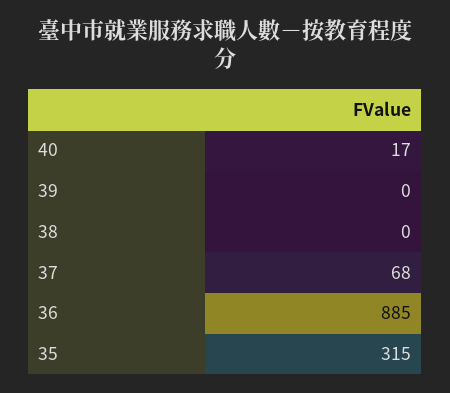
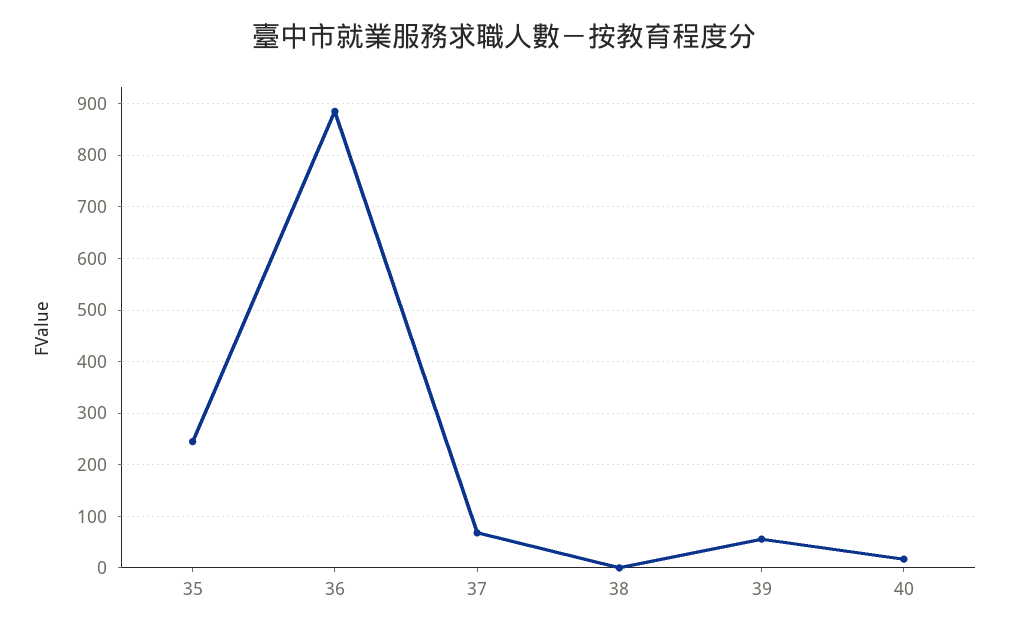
  {
    "40": 17,
-   "39": 0,
+   "39": 60,
    "38": 0,
    "37": 68,
    "36": 885,
-   "35": 315
+   "35": 240
  }

